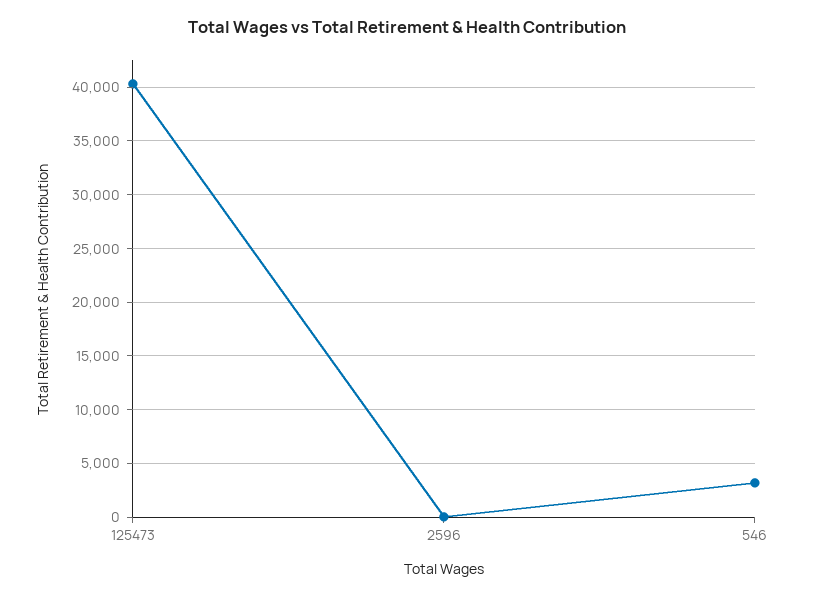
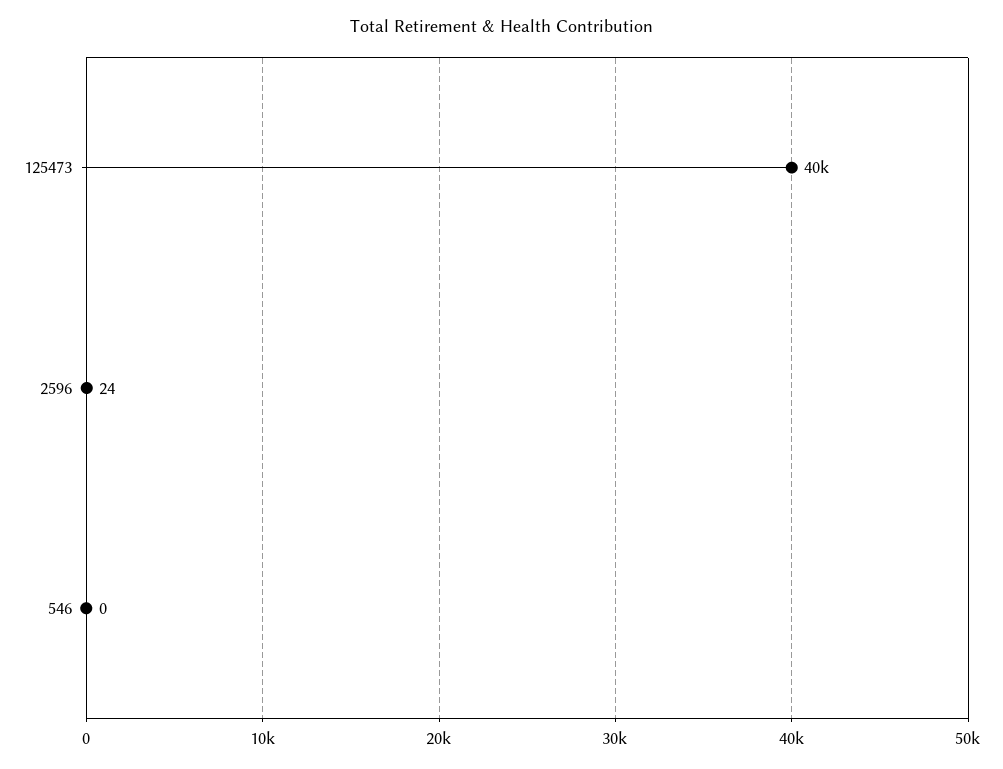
  {
    "125473": 40000,
    "2596": 24,
-   "546": 3000
+   "546": 0
  }

